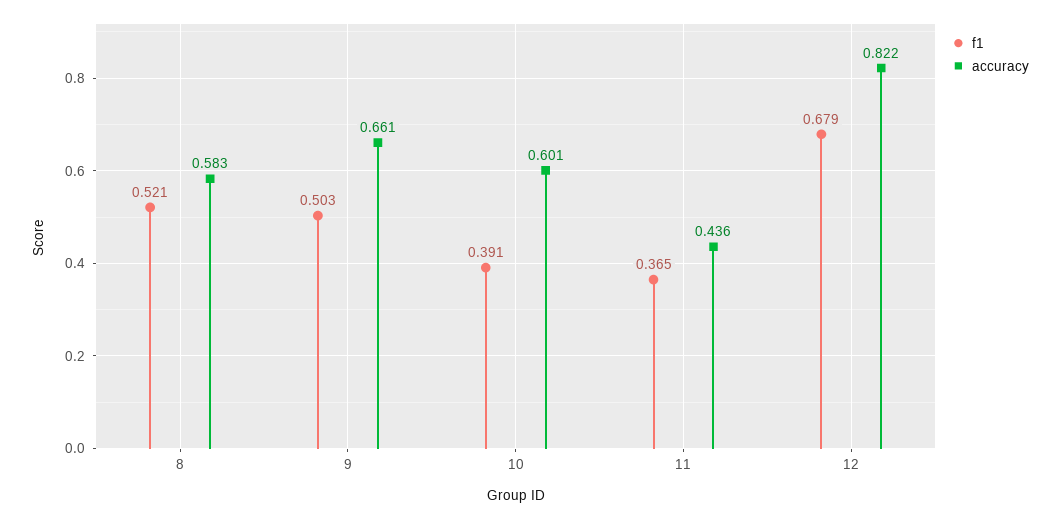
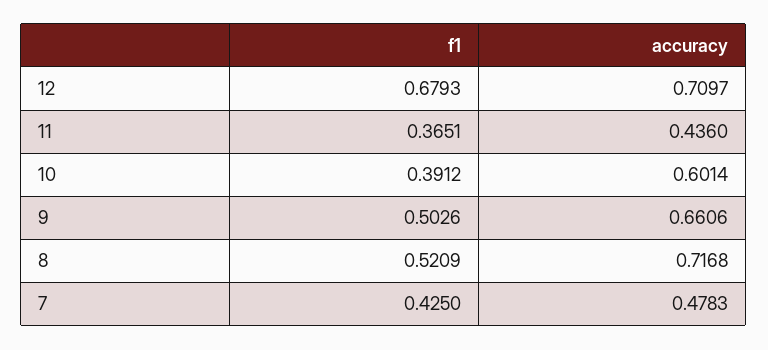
  {
    "f1": {
      "8": 0.5209,
      "9": 0.5026,
      "10": 0.3912,
      "11": 0.3651,
-     "12": 0.6793
+     "12": 0.6793,
+     "7": 0.425
    },
    "accuracy": {
-     "8": 0.583,
+     "8": 0.7168,
      "9": 0.6606,
      "10": 0.6014,
      "11": 0.436,
-     "12": 0.822
+     "12": 0.7097,
+     "7": 0.4783
    }
  }

